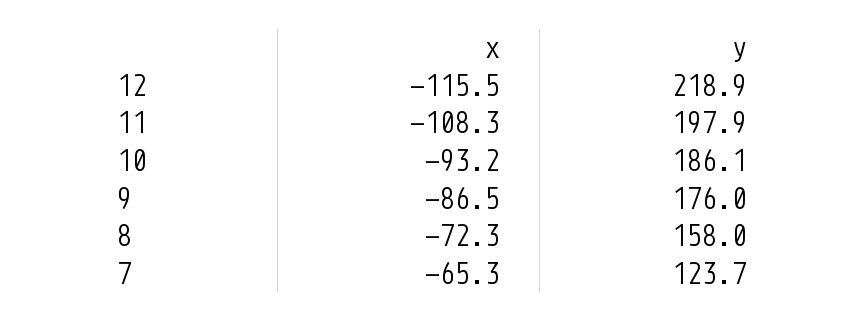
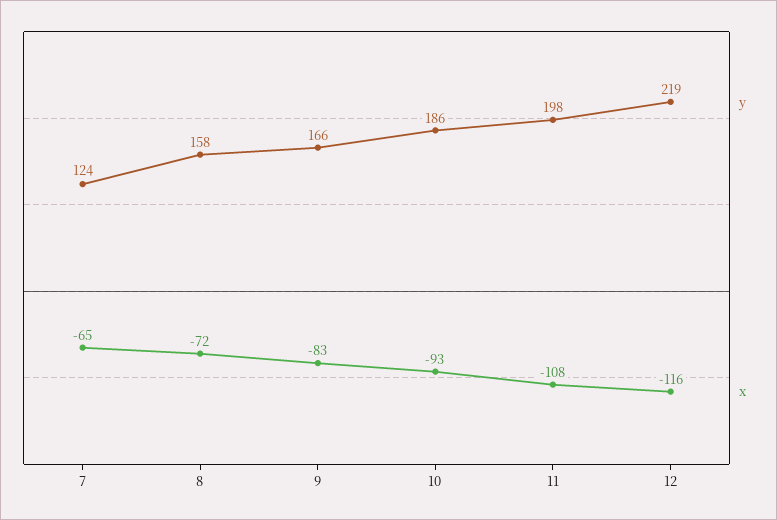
  {
    "x": {
      "12": -115.5,
      "11": -108.3,
      "10": -93.2,
-     "9": -86.5,
+     "9": -83,
      "8": -72.3,
      "7": -65.3
    },
    "y": {
      "12": 218.9,
      "11": 197.9,
      "10": 186.1,
-     "9": 176,
+     "9": 166,
      "8": 158,
      "7": 123.7
    }
  }

